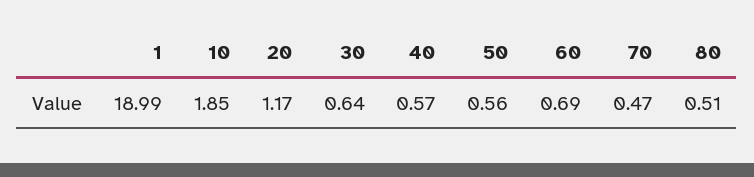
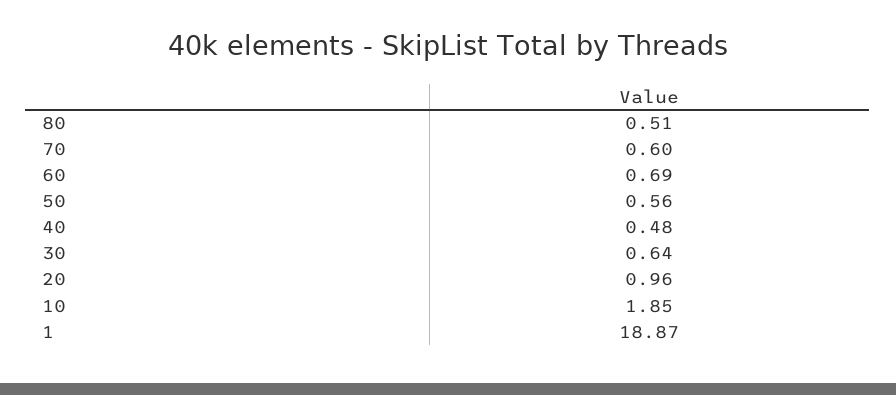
  {
-   "1": 18.99,
+   "1": 18.87,
    "10": 1.85,
-   "20": 1.17,
+   "20": 0.96,
    "30": 0.64,
-   "40": 0.57,
+   "40": 0.48,
    "50": 0.56,
    "60": 0.69,
-   "70": 0.47,
+   "70": 0.6,
    "80": 0.51
  }

